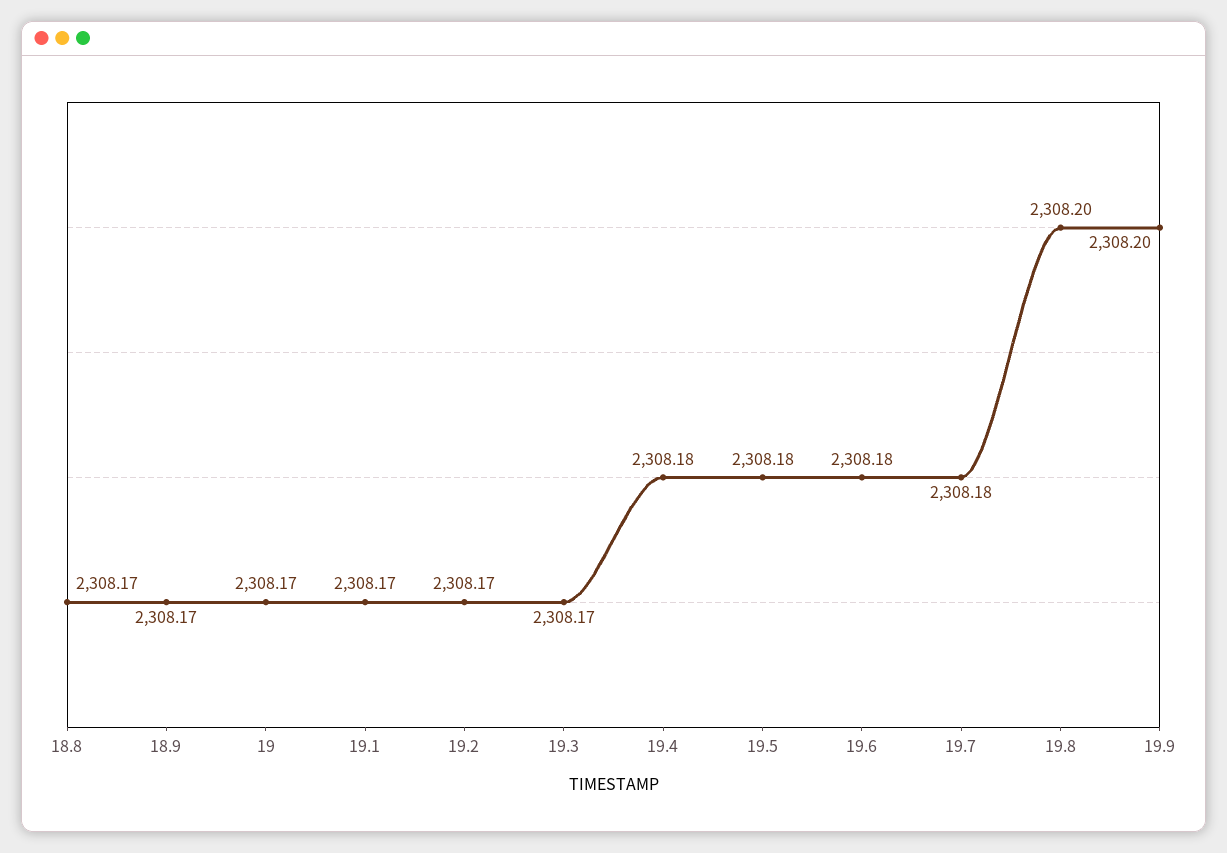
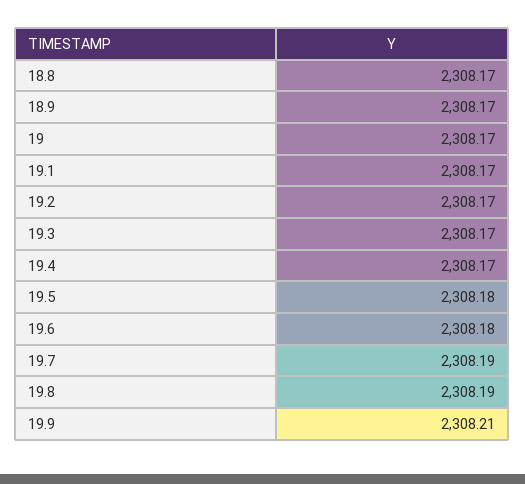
  {
    "18.8": 2308.17,
    "18.9": 2308.17,
    "19": 2308.17,
    "19.1": 2308.17,
    "19.2": 2308.17,
    "19.3": 2308.17,
-   "19.4": 2308.18,
+   "19.4": 2308.17,
    "19.5": 2308.18,
    "19.6": 2308.18,
-   "19.7": 2308.18,
+   "19.7": 2308.19,
-   "19.8": 2308.2,
+   "19.8": 2308.19,
-   "19.9": 2308.2
+   "19.9": 2308.21
  }

